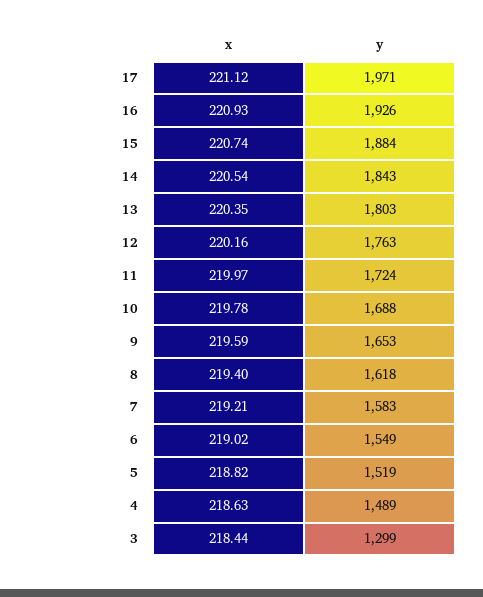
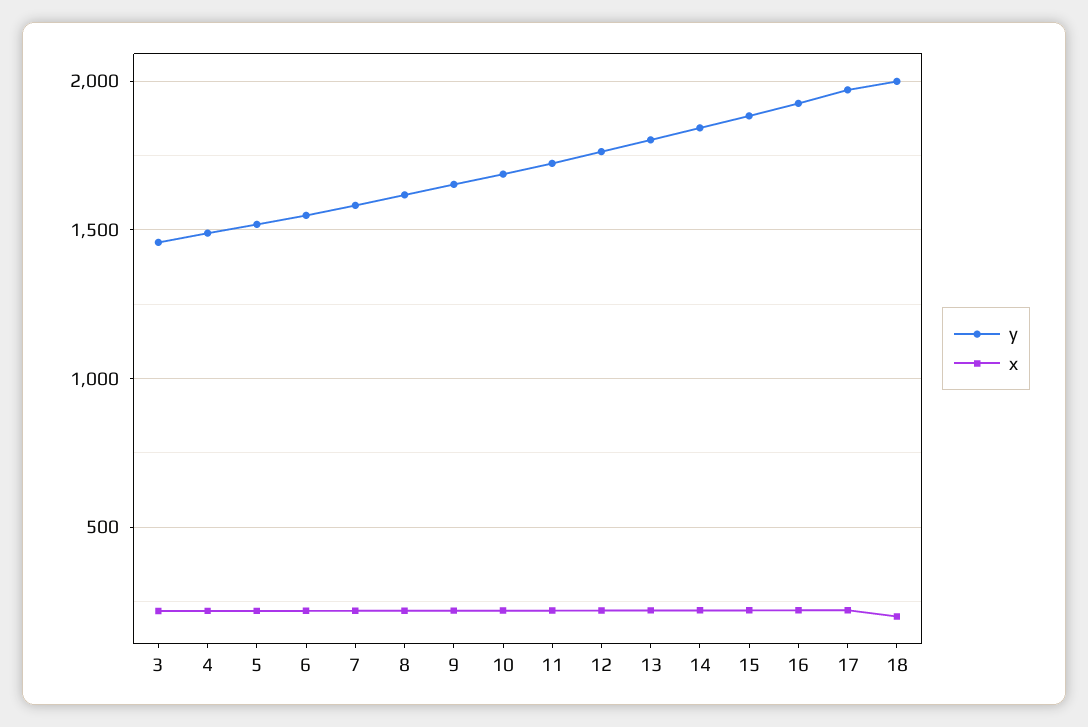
  {
    "x": {
      "17": 221.12,
      "16": 220.93,
      "15": 220.74,
      "14": 220.54,
      "13": 220.35,
      "12": 220.16,
      "11": 219.97,
      "10": 219.78,
      "9": 219.59,
      "8": 219.4,
      "7": 219.21,
      "6": 219.02,
      "5": 218.82,
      "4": 218.63,
-     "3": 218.44
+     "3": 218.44,
+     "18": 200
    },
    "y": {
      "17": 1971,
      "16": 1926,
      "15": 1884,
      "14": 1843,
      "13": 1803,
      "12": 1763,
      "11": 1724,
      "10": 1688,
      "9": 1653,
      "8": 1618,
      "7": 1583,
      "6": 1549,
      "5": 1519,
      "4": 1489,
-     "3": 1299
+     "3": 1450,
+     "18": 2000
    }
  }

